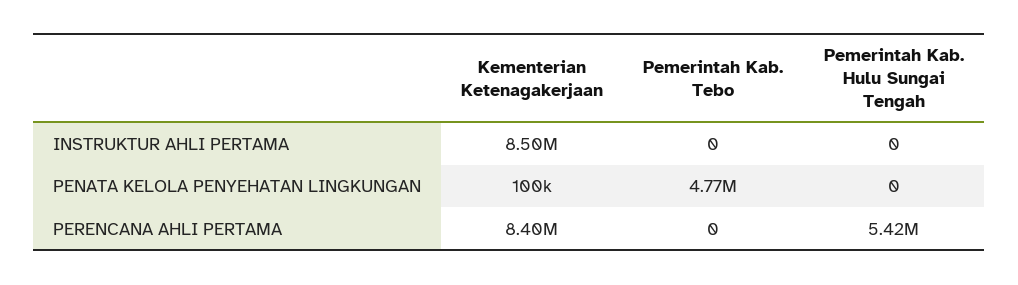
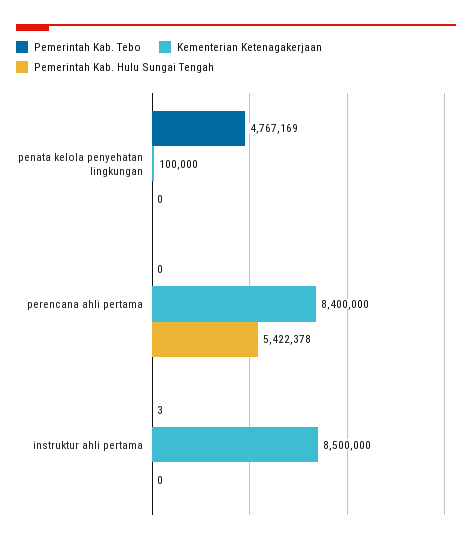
  {
    "Kementerian Ketenagakerjaan": {
      "INSTRUKTUR AHLI PERTAMA": 8500000,
      "PENATA KELOLA PENYEHATAN LINGKUNGAN": 100000,
      "PERENCANA AHLI PERTAMA": 8400000
    },
    "Pemerintah Kab. Tebo": {
-     "INSTRUKTUR AHLI PERTAMA": 0,
+     "INSTRUKTUR AHLI PERTAMA": 3,
      "PENATA KELOLA PENYEHATAN LINGKUNGAN": 4767169,
      "PERENCANA AHLI PERTAMA": 0
    },
    "Pemerintah Kab. Hulu Sungai Tengah": {
      "INSTRUKTUR AHLI PERTAMA": 0,
      "PENATA KELOLA PENYEHATAN LINGKUNGAN": 0,
      "PERENCANA AHLI PERTAMA": 5422378
    }
  }

